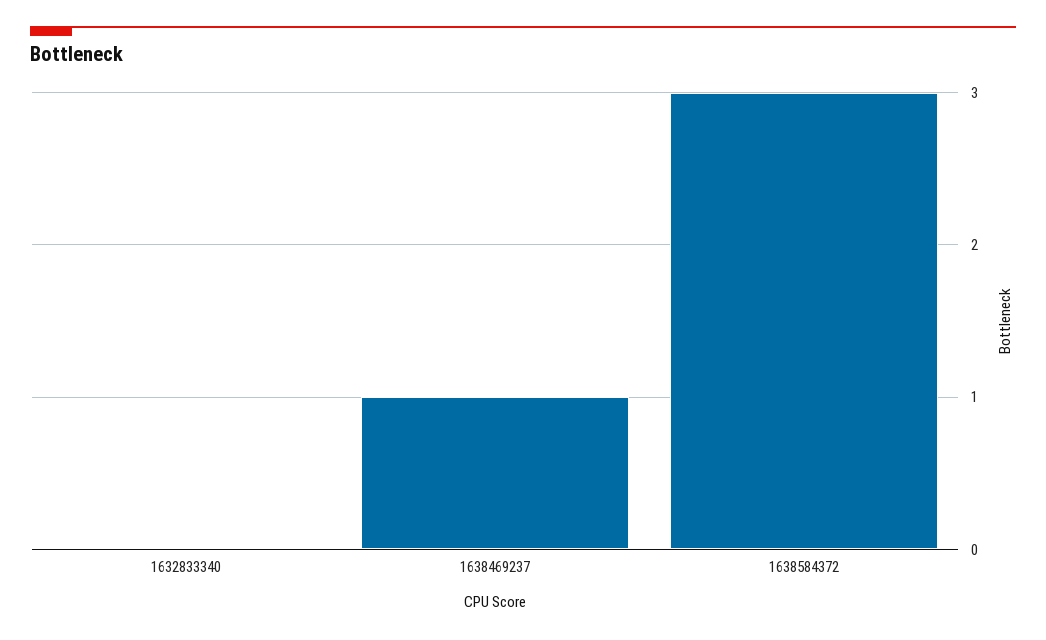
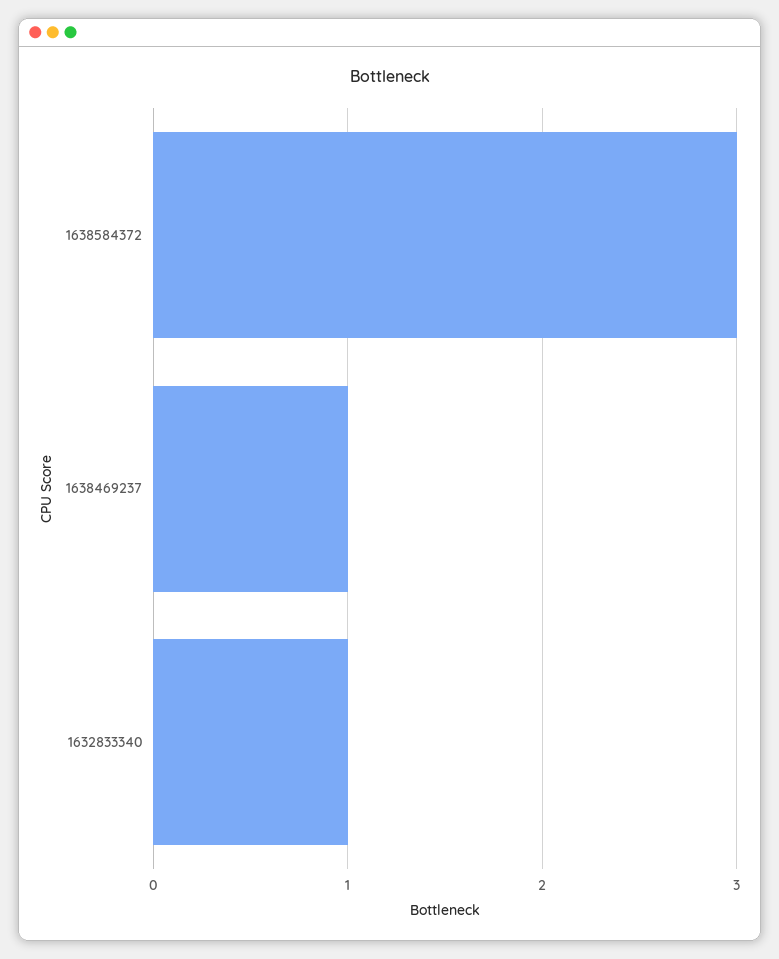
  {
-   "1632833340": 0,
+   "1632833340": 1,
    "1638469237": 1,
    "1638584372": 3
  }

